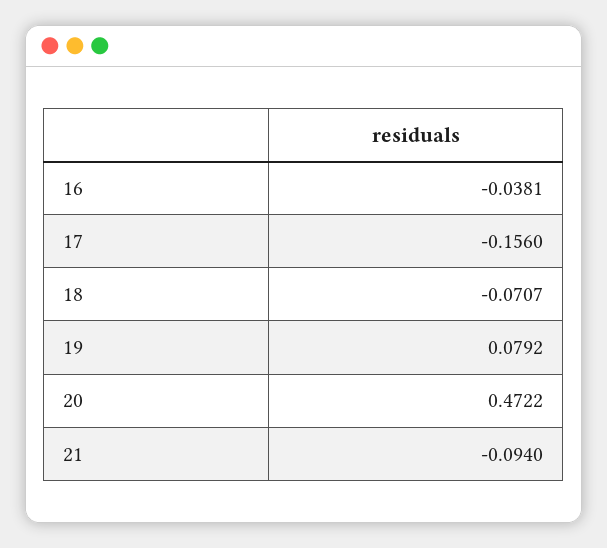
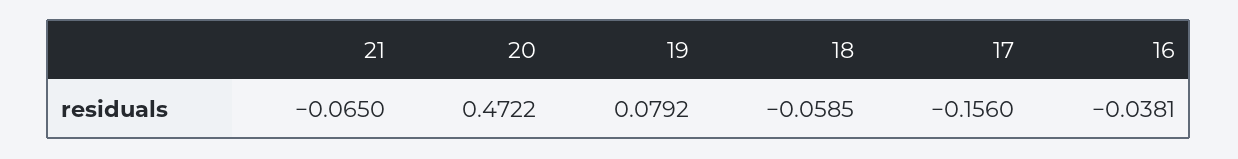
  {
    "16": -0.0381,
    "17": -0.156,
-   "18": -0.0707,
+   "18": -0.0585,
    "19": 0.0792,
    "20": 0.4722,
-   "21": -0.094
+   "21": -0.065
  }

